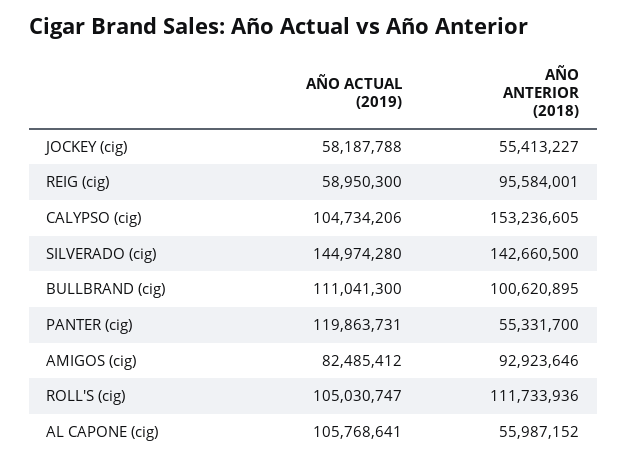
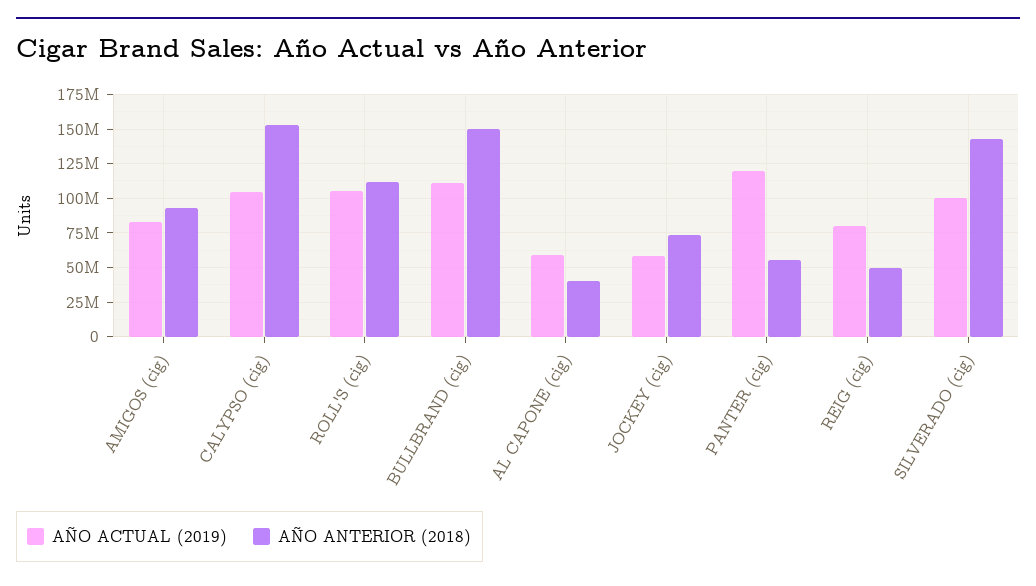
  {
    "AÑO ACTUAL (2019)": {
      "JOCKEY (cig)": 58187788,
-     "REIG (cig)": 58950300,
+     "REIG (cig)": 80000000,
      "CALYPSO (cig)": 104734206,
-     "SILVERADO (cig)": 144974280,
+     "SILVERADO (cig)": 100000000,
      "BULLBRAND (cig)": 111041300,
      "PANTER (cig)": 119863731,
      "AMIGOS (cig)": 82485412,
      "ROLL'S (cig)": 105030747,
-     "AL CAPONE (cig)": 105768641
+     "AL CAPONE (cig)": 60000000
    },
    "AÑO ANTERIOR (2018)": {
-     "JOCKEY (cig)": 55413227,
+     "JOCKEY (cig)": 75000000,
-     "REIG (cig)": 95584001,
+     "REIG (cig)": 50000000,
      "CALYPSO (cig)": 153236605,
      "SILVERADO (cig)": 142660500,
-     "BULLBRAND (cig)": 100620895,
+     "BULLBRAND (cig)": 150000000,
      "PANTER (cig)": 55331700,
      "AMIGOS (cig)": 92923646,
      "ROLL'S (cig)": 111733936,
-     "AL CAPONE (cig)": 55987152
+     "AL CAPONE (cig)": 40000000
    }
  }

